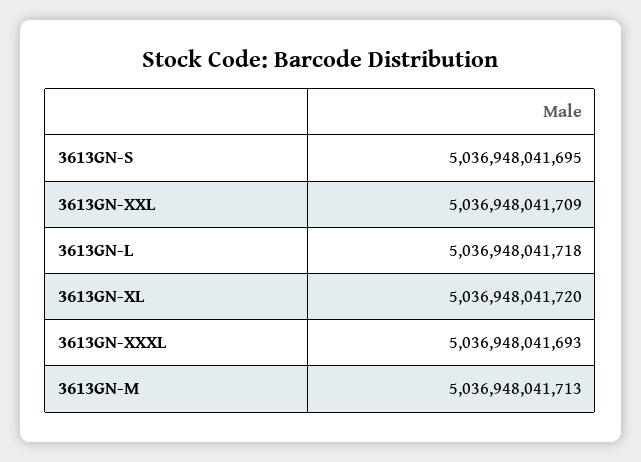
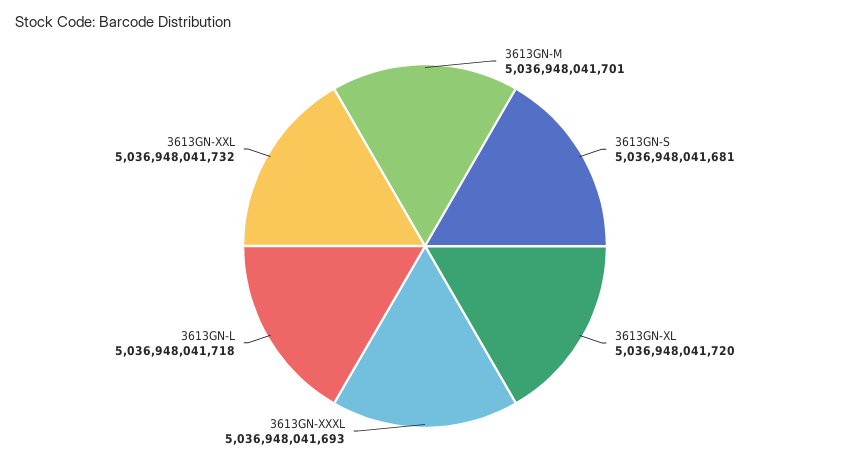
  {
-   "3613GN-S": 5036948041695,
+   "3613GN-S": 5036948041681,
-   "3613GN-XXL": 5036948041709,
+   "3613GN-XXL": 5036948041732,
    "3613GN-L": 5036948041718,
    "3613GN-XL": 5036948041720,
    "3613GN-XXXL": 5036948041693,
-   "3613GN-M": 5036948041713
+   "3613GN-M": 5036948041701
  }

